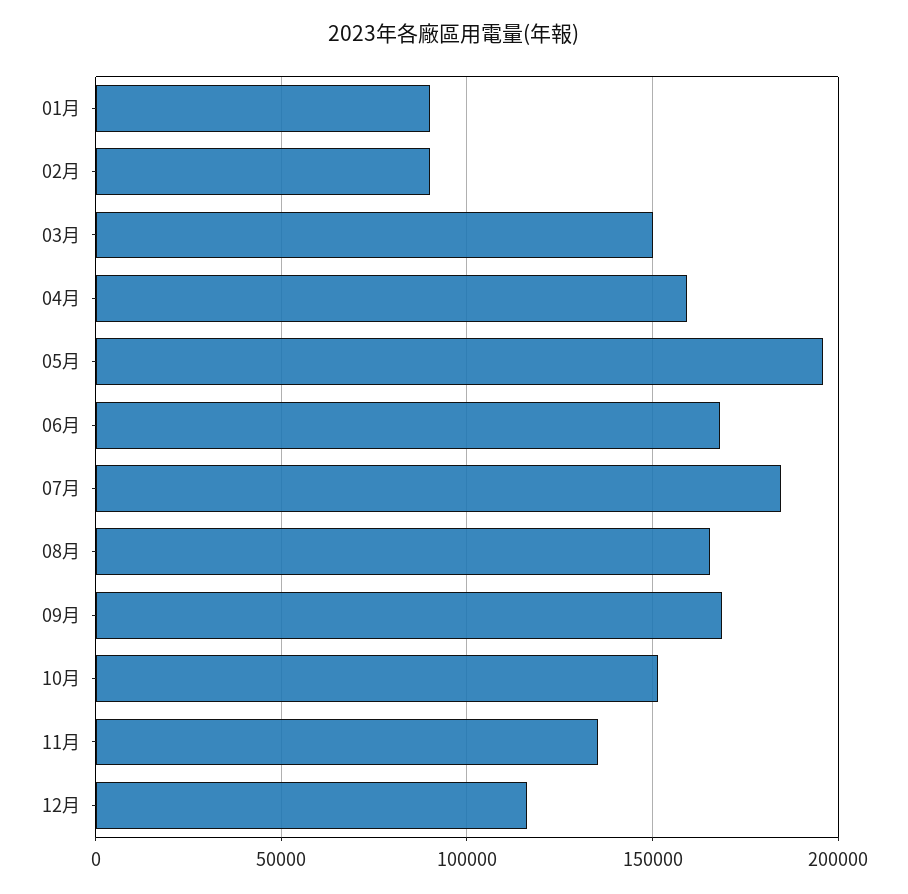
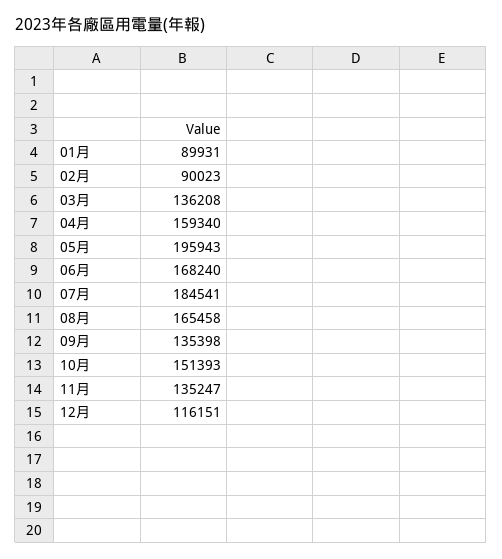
  {
    "01月": 89931,
    "02月": 90023,
-   "03月": 150000,
+   "03月": 136208,
    "04月": 159340,
    "05月": 195943,
    "06月": 168240,
    "07月": 184541,
    "08月": 165458,
-   "09月": 170000,
+   "09月": 135398,
    "10月": 151393,
    "11月": 135247,
    "12月": 116151
  }

